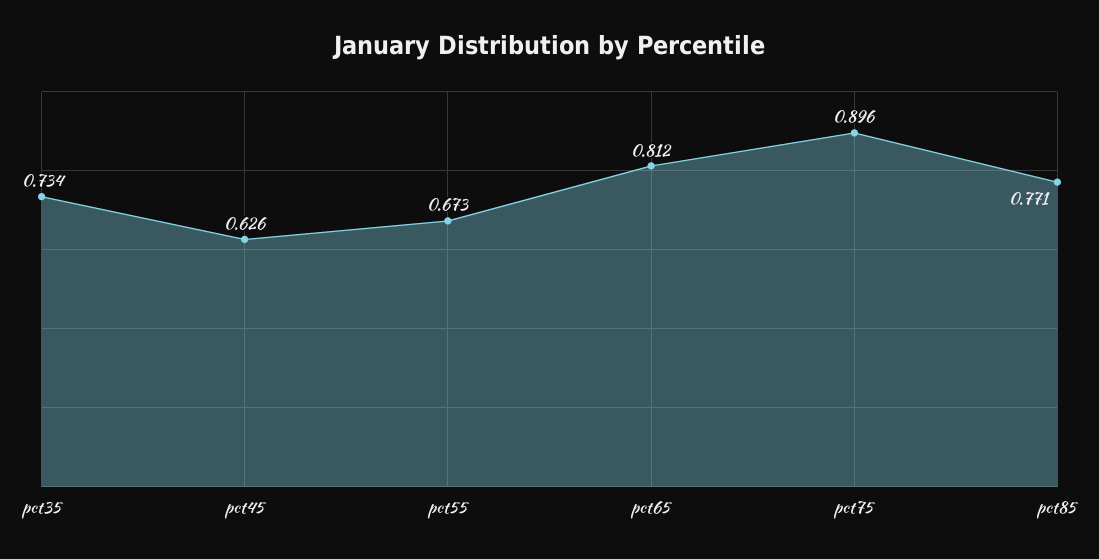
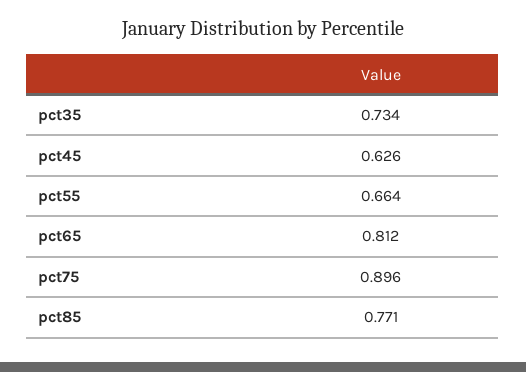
  {
    "pct35": 0.734,
    "pct45": 0.626,
-   "pct55": 0.673,
+   "pct55": 0.664,
    "pct65": 0.812,
    "pct75": 0.896,
    "pct85": 0.771
  }

